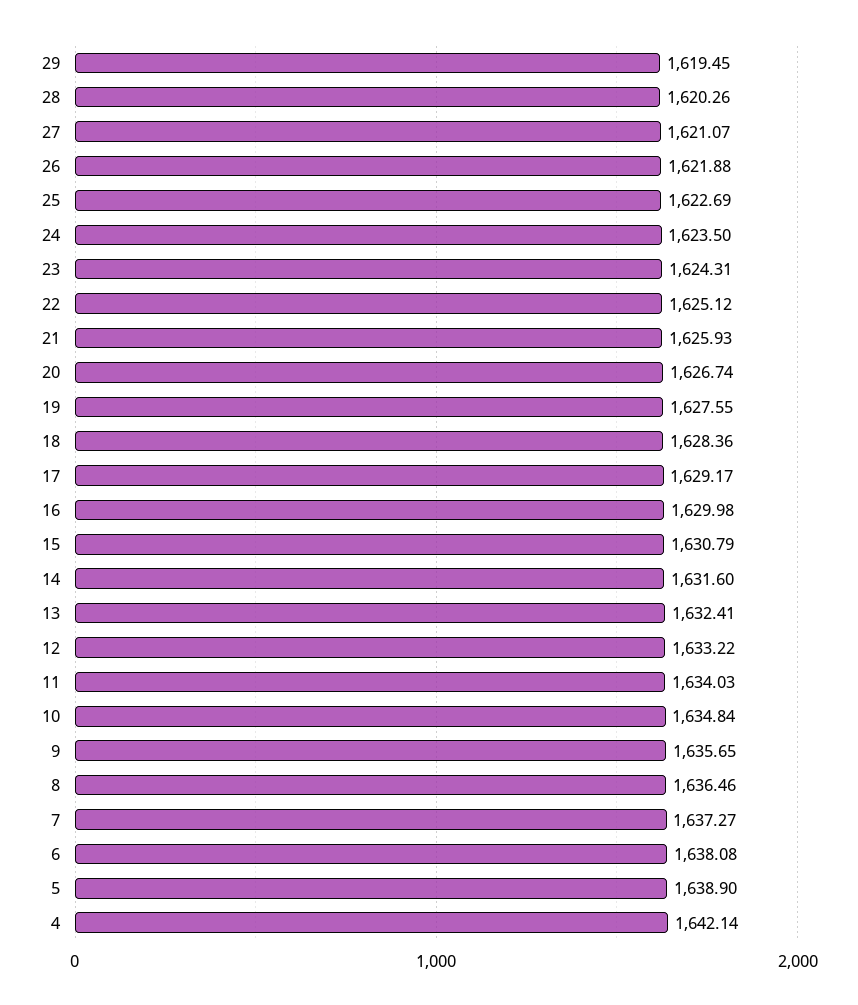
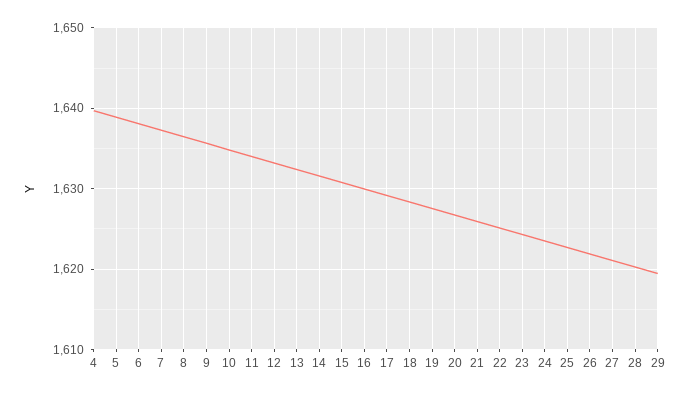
  {
    "29": 1619.45,
    "28": 1620.26,
    "27": 1621.07,
    "26": 1621.88,
    "25": 1622.69,
    "24": 1623.5,
    "23": 1624.31,
    "22": 1625.12,
    "21": 1625.93,
    "20": 1626.74,
    "19": 1627.55,
    "18": 1628.36,
    "17": 1629.17,
    "16": 1629.98,
    "15": 1630.79,
    "14": 1631.6,
    "13": 1632.41,
    "12": 1633.22,
    "11": 1634.03,
    "10": 1634.84,
    "9": 1635.65,
    "8": 1636.46,
    "7": 1637.27,
    "6": 1638.08,
    "5": 1638.9,
-   "4": 1642.14
+   "4": 1640
  }

